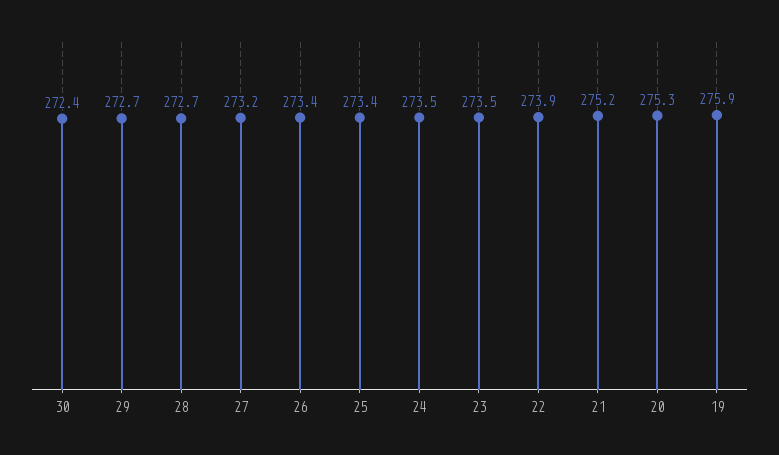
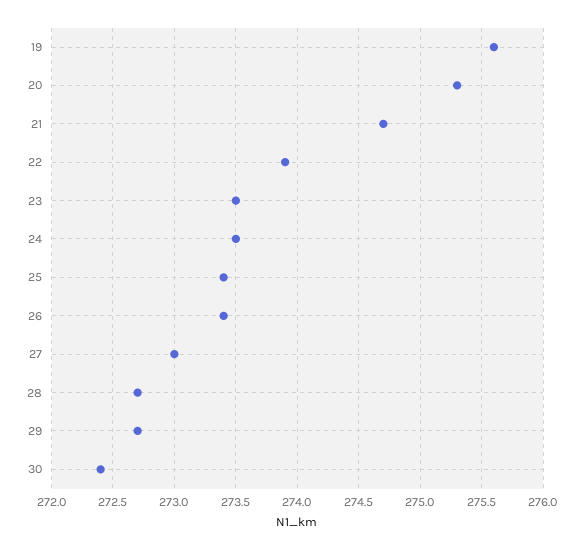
  {
    "30": 272.4,
    "29": 272.7,
    "28": 272.7,
-   "27": 273.2,
+   "27": 273,
    "26": 273.4,
    "25": 273.4,
    "24": 273.5,
    "23": 273.5,
    "22": 273.9,
-   "21": 275.2,
+   "21": 274.7,
    "20": 275.3,
-   "19": 275.9
+   "19": 275.6
  }

